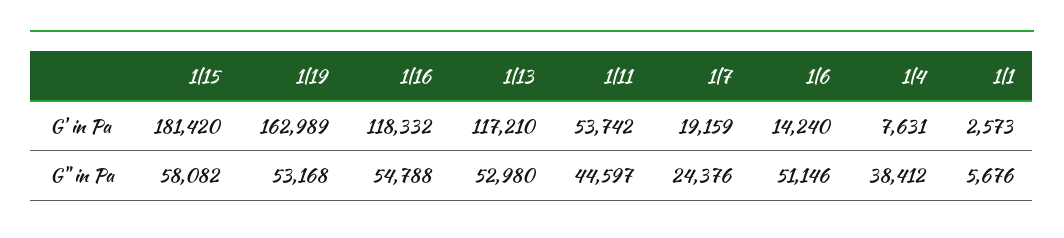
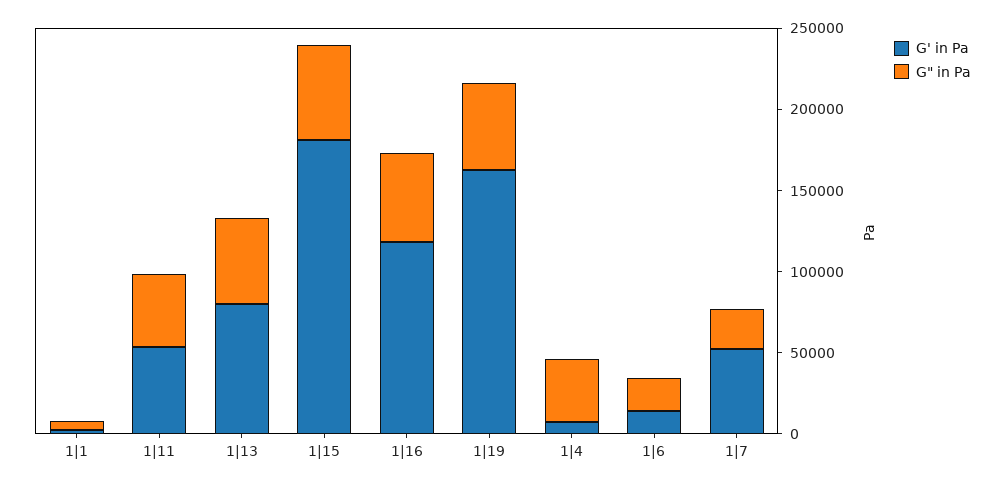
  {
    "G' in Pa": {
      "1|15": 181420,
      "1|19": 162989,
      "1|16": 118332,
-     "1|13": 117210,
+     "1|13": 80000,
      "1|11": 53742,
-     "1|7": 19159,
+     "1|7": 50000,
      "1|6": 14240,
      "1|4": 7631,
      "1|1": 2573
    },
    "G\" in Pa": {
      "1|15": 58082,
      "1|19": 53168,
      "1|16": 54788,
      "1|13": 52980,
      "1|11": 44597,
      "1|7": 24376,
-     "1|6": 51146,
+     "1|6": 20000,
      "1|4": 38412,
      "1|1": 5676
    }
  }

